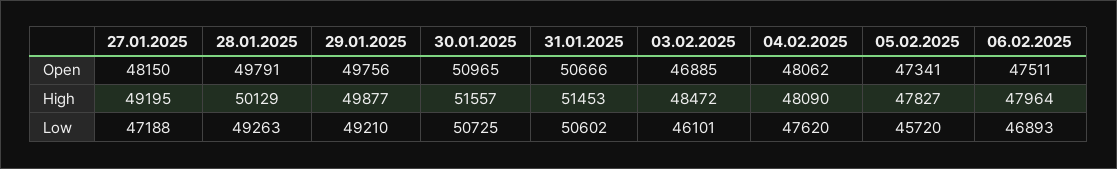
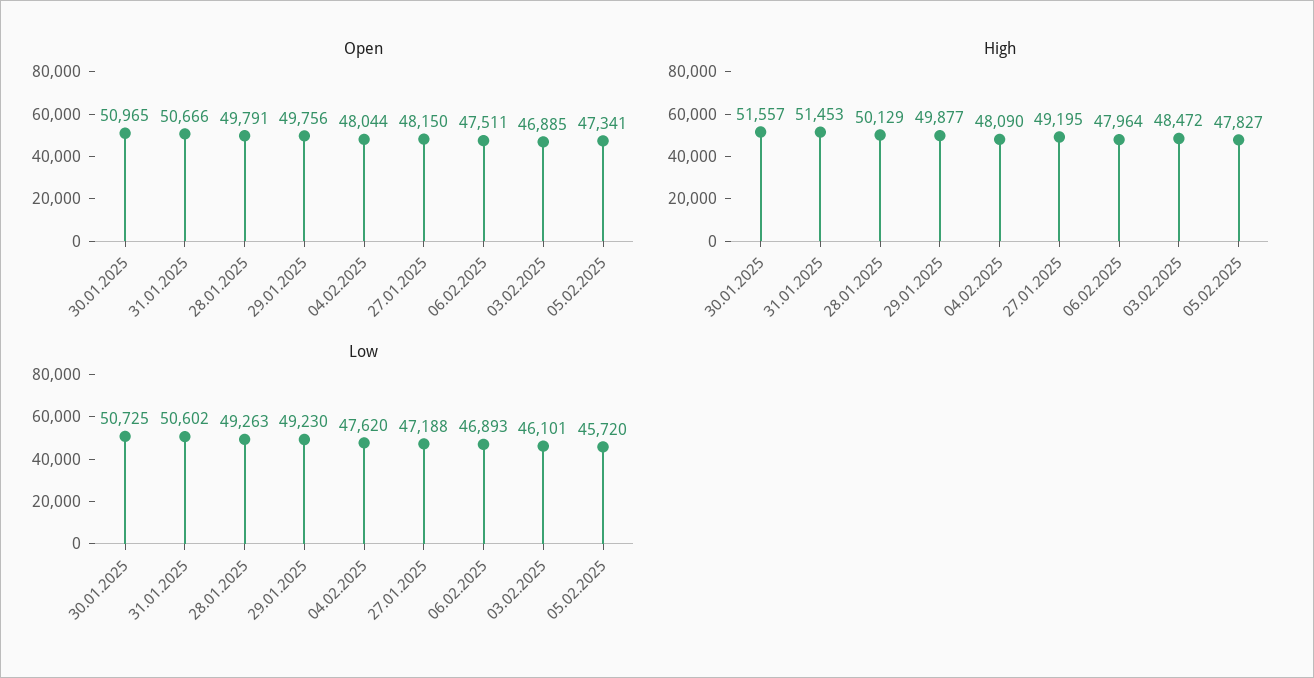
  {
    "Open": {
      "27.01.2025": 48150,
      "28.01.2025": 49791,
      "29.01.2025": 49756,
      "30.01.2025": 50965,
      "31.01.2025": 50666,
      "03.02.2025": 46885,
-     "04.02.2025": 48062,
+     "04.02.2025": 48044,
      "05.02.2025": 47341,
      "06.02.2025": 47511
    },
    "High": {
      "27.01.2025": 49195,
      "28.01.2025": 50129,
      "29.01.2025": 49877,
      "30.01.2025": 51557,
      "31.01.2025": 51453,
      "03.02.2025": 48472,
      "04.02.2025": 48090,
      "05.02.2025": 47827,
      "06.02.2025": 47964
    },
    "Low": {
      "27.01.2025": 47188,
      "28.01.2025": 49263,
-     "29.01.2025": 49210,
+     "29.01.2025": 49230,
      "30.01.2025": 50725,
      "31.01.2025": 50602,
      "03.02.2025": 46101,
      "04.02.2025": 47620,
      "05.02.2025": 45720,
      "06.02.2025": 46893
    }
  }

